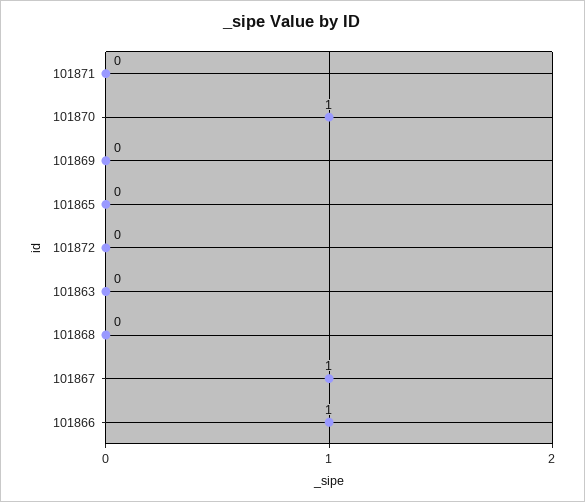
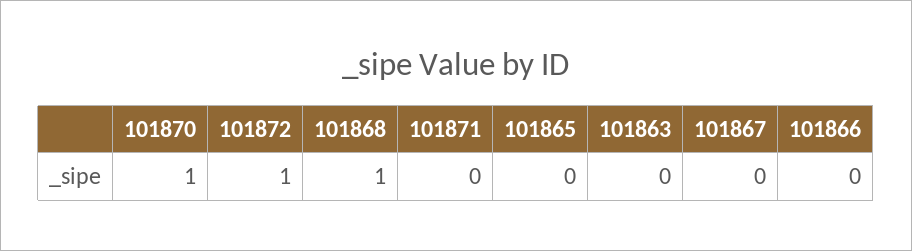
  {
    "101871": 0,
    "101870": 1,
-   "101869": 0,
    "101865": 0,
-   "101872": 0,
+   "101872": 1,
    "101863": 0,
-   "101868": 0,
+   "101868": 1,
-   "101867": 1,
+   "101867": 0,
-   "101866": 1
+   "101866": 0
  }

